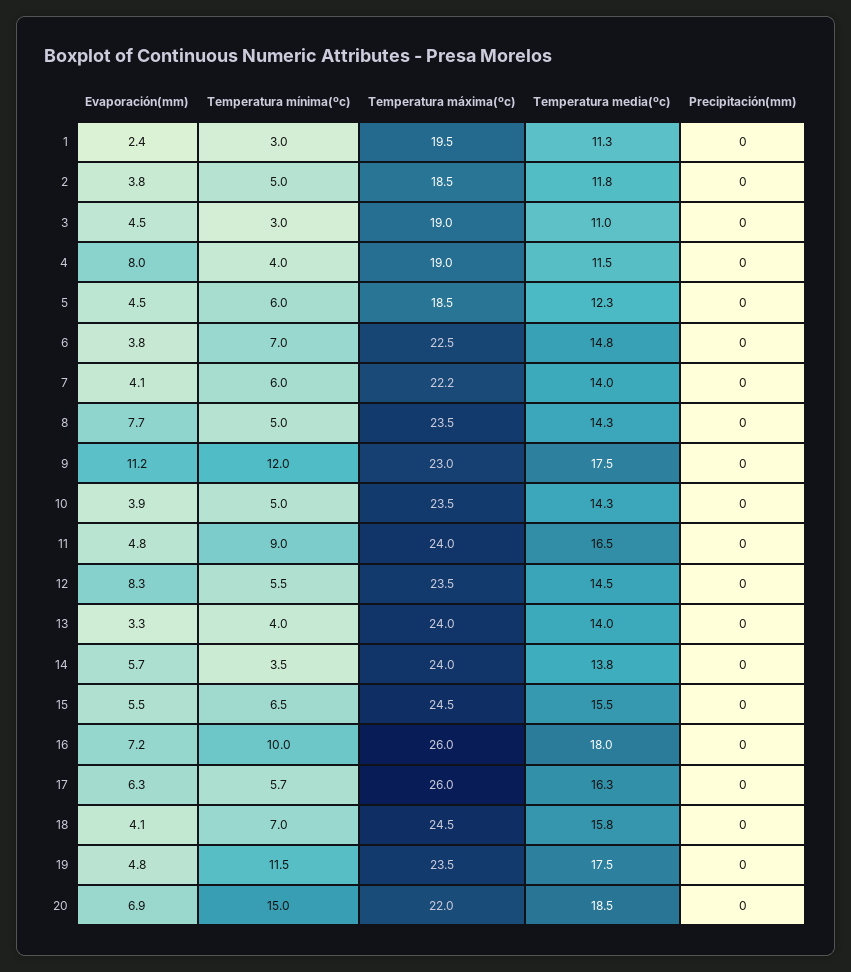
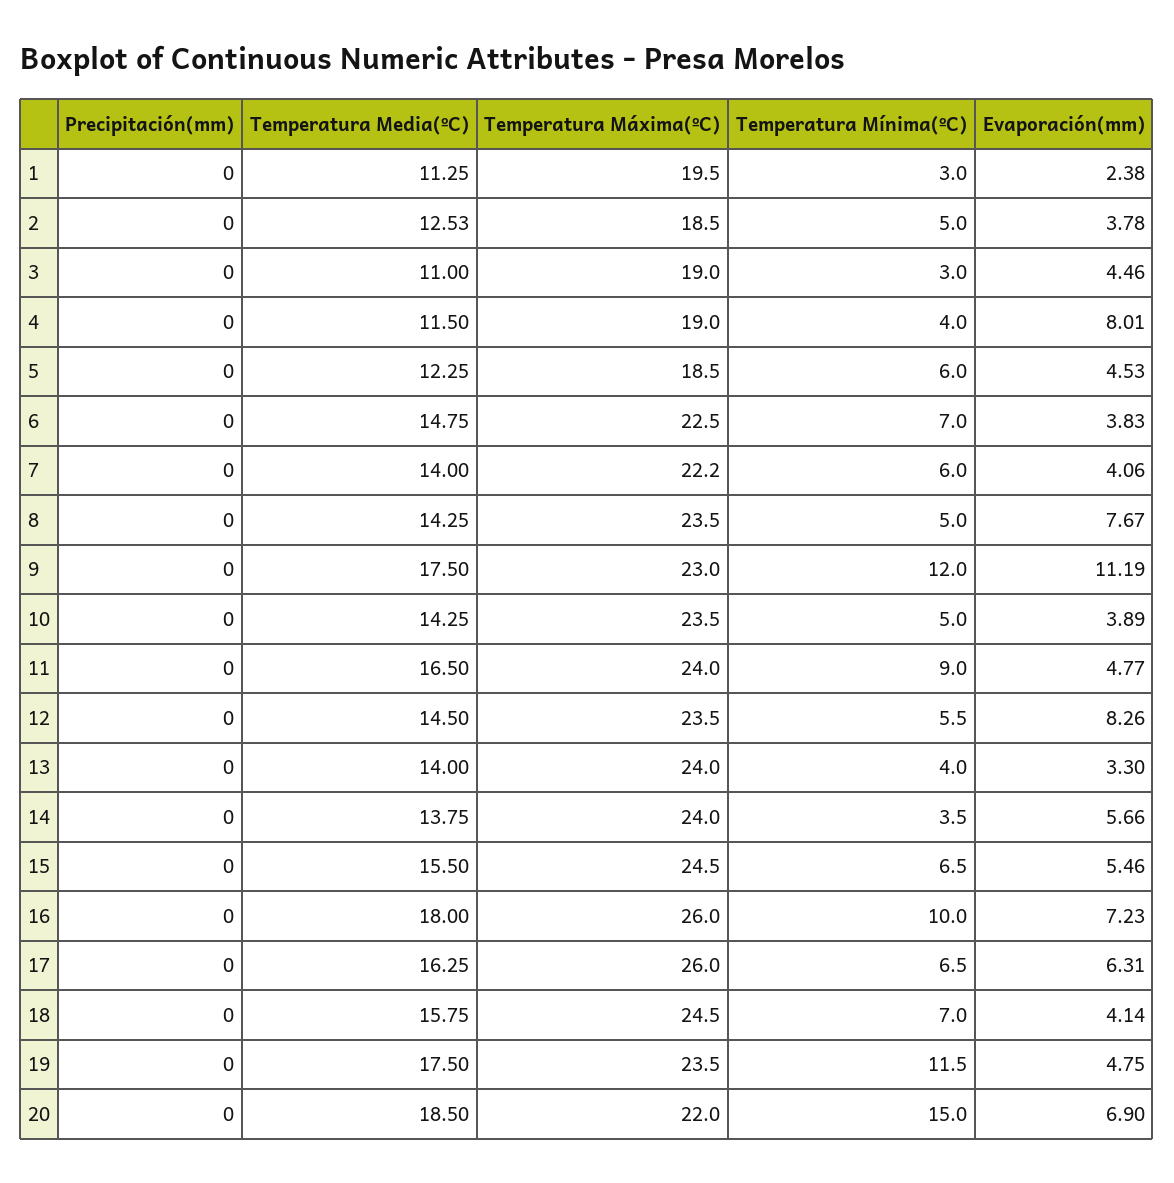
  {
    "Evaporación(mm)": {
      "1": 2.38,
      "2": 3.78,
      "3": 4.46,
      "4": 8.01,
      "5": 4.53,
      "6": 3.83,
      "7": 4.06,
      "8": 7.67,
      "9": 11.19,
      "10": 3.89,
      "11": 4.77,
      "12": 8.26,
      "13": 3.3,
      "14": 5.66,
      "15": 5.46,
      "16": 7.23,
      "17": 6.31,
      "18": 4.14,
      "19": 4.75,
      "20": 6.9
    },
    "Temperatura mínima(ºc)": {
      "1": 3,
      "2": 5,
      "3": 3,
      "4": 4,
      "5": 6,
      "6": 7,
      "7": 6,
      "8": 5,
      "9": 12,
      "10": 5,
      "11": 9,
      "12": 5.5,
      "13": 4,
      "14": 3.5,
      "15": 6.5,
      "16": 10,
-     "17": 5.7,
+     "17": 6.5,
      "18": 7,
      "19": 11.5,
      "20": 15
    },
    "Temperatura máxima(ºc)": {
      "1": 19.5,
      "2": 18.5,
      "3": 19,
      "4": 19,
      "5": 18.5,
      "6": 22.5,
      "7": 22.2,
      "8": 23.5,
      "9": 23,
      "10": 23.5,
      "11": 24,
      "12": 23.5,
      "13": 24,
      "14": 24,
      "15": 24.5,
      "16": 26,
      "17": 26,
      "18": 24.5,
      "19": 23.5,
      "20": 22
    },
    "Temperatura media(ºc)": {
      "1": 11.25,
-     "2": 11.8,
+     "2": 12.53,
      "3": 11,
      "4": 11.5,
      "5": 12.25,
      "6": 14.75,
      "7": 14,
      "8": 14.25,
      "9": 17.5,
      "10": 14.25,
      "11": 16.5,
      "12": 14.5,
      "13": 14,
      "14": 13.75,
      "15": 15.5,
      "16": 18,
      "17": 16.25,
      "18": 15.75,
      "19": 17.5,
      "20": 18.5
    },
    "Precipitación(mm)": {
      "1": 0,
      "2": 0,
      "3": 0,
      "4": 0,
      "5": 0,
      "6": 0,
      "7": 0,
      "8": 0,
      "9": 0,
      "10": 0,
      "11": 0,
      "12": 0,
      "13": 0,
      "14": 0,
      "15": 0,
      "16": 0,
      "17": 0,
      "18": 0,
      "19": 0,
      "20": 0
    }
  }

